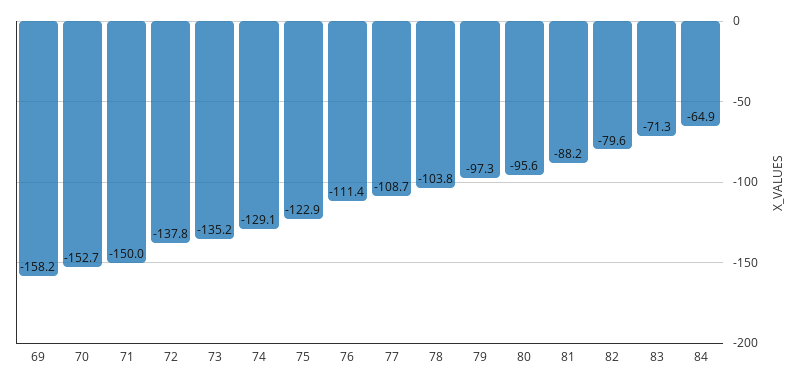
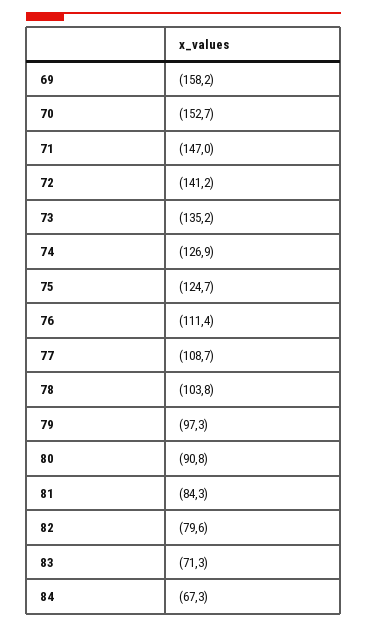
  {
    "69": -158.2,
    "70": -152.7,
-   "71": -150,
+   "71": -147,
-   "72": -137.8,
+   "72": -141.2,
    "73": -135.2,
-   "74": -129.1,
+   "74": -126.9,
-   "75": -122.9,
+   "75": -124.7,
    "76": -111.4,
    "77": -108.7,
    "78": -103.8,
    "79": -97.3,
-   "80": -95.6,
+   "80": -90.8,
-   "81": -88.2,
+   "81": -84.3,
    "82": -79.6,
    "83": -71.3,
-   "84": -64.9
+   "84": -67.3
  }

